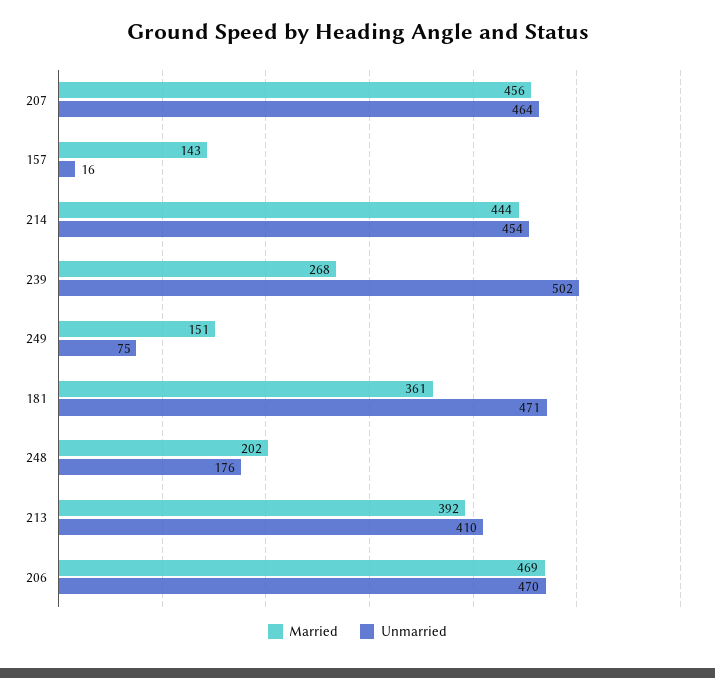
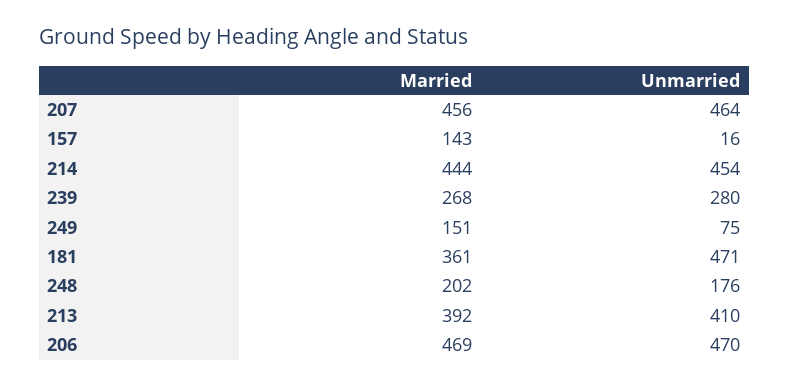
  {
    "Married": {
      "207": 456,
      "157": 143,
      "214": 444,
      "239": 268,
      "249": 151,
      "181": 361,
      "248": 202,
      "213": 392,
      "206": 469
    },
    "Unmarried": {
      "207": 464,
      "157": 16,
      "214": 454,
-     "239": 502,
+     "239": 280,
      "249": 75,
      "181": 471,
      "248": 176,
      "213": 410,
      "206": 470
    }
  }

